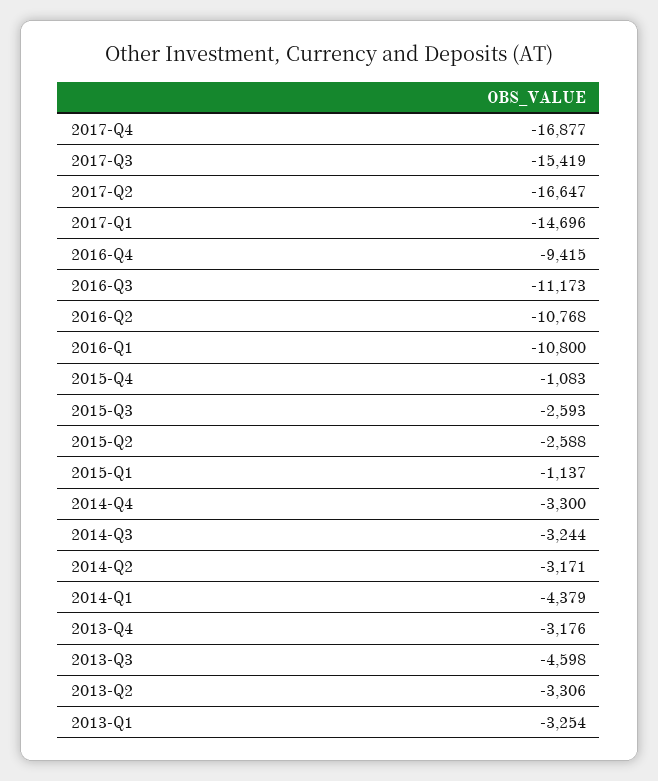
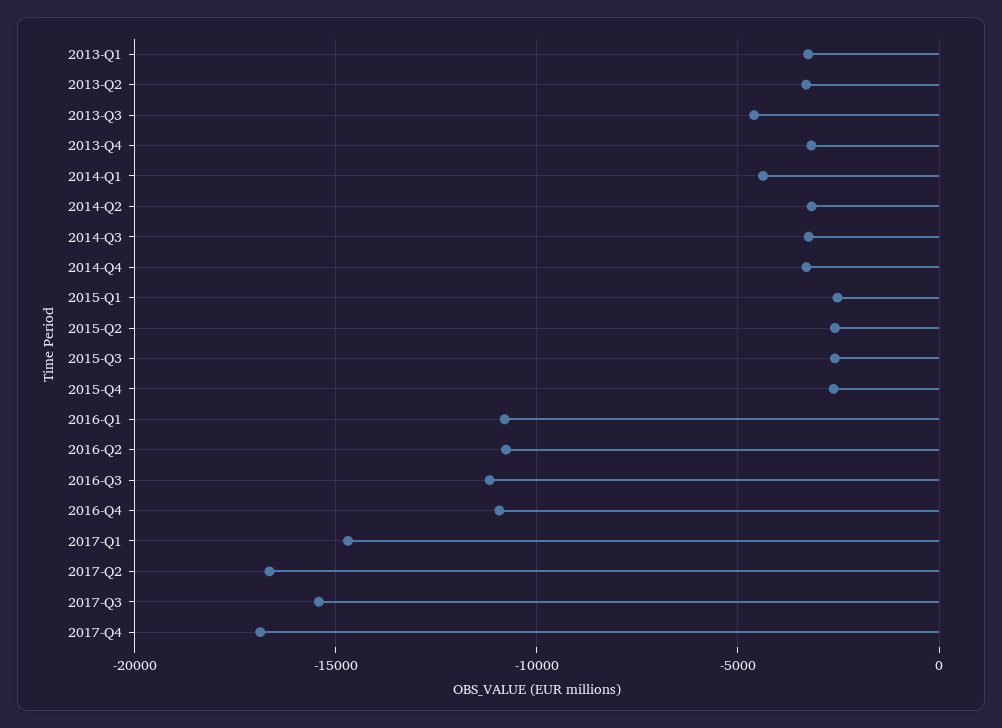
  {
    "2017-Q4": -16877,
    "2017-Q3": -15419,
    "2017-Q2": -16647,
    "2017-Q1": -14696,
-   "2016-Q4": -9415,
+   "2016-Q4": -11000,
    "2016-Q3": -11173,
    "2016-Q2": -10768,
    "2016-Q1": -10800,
-   "2015-Q4": -1083,
+   "2015-Q4": -2500,
    "2015-Q3": -2593,
    "2015-Q2": -2588,
-   "2015-Q1": -1137,
+   "2015-Q1": -2500,
    "2014-Q4": -3300,
    "2014-Q3": -3244,
    "2014-Q2": -3171,
    "2014-Q1": -4379,
    "2013-Q4": -3176,
    "2013-Q3": -4598,
    "2013-Q2": -3306,
    "2013-Q1": -3254
  }

